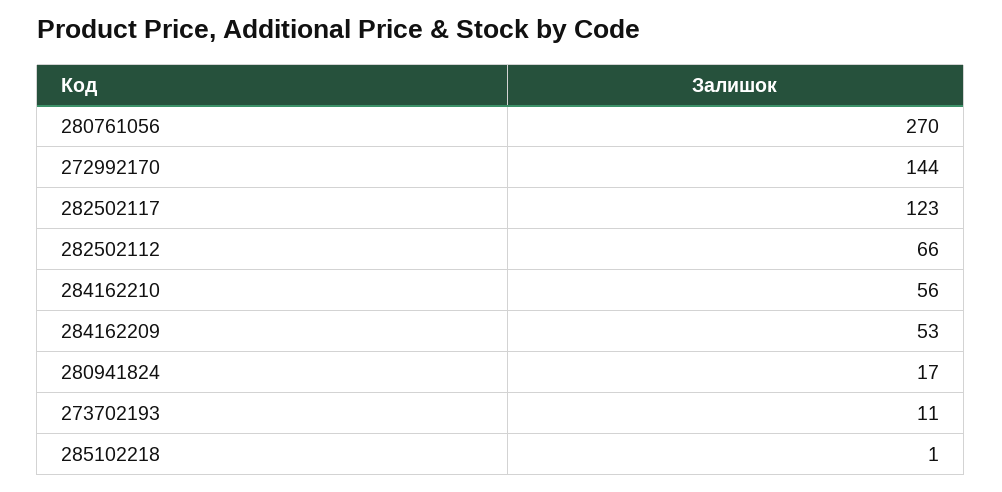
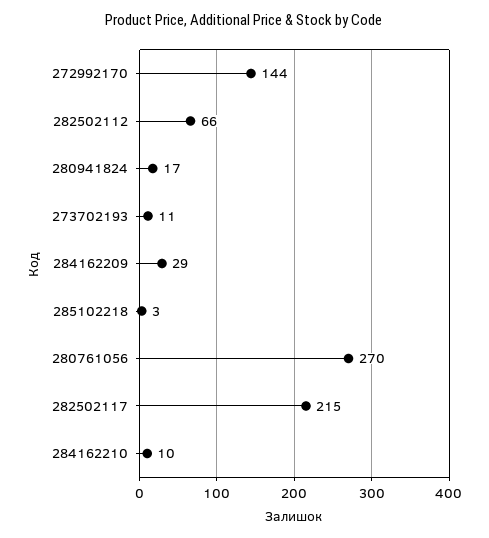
  {
    "280761056": 270,
    "272992170": 144,
-   "282502117": 123,
+   "282502117": 215,
    "282502112": 66,
-   "284162210": 56,
+   "284162210": 10,
-   "284162209": 53,
+   "284162209": 29,
    "280941824": 17,
    "273702193": 11,
-   "285102218": 1
+   "285102218": 3
  }

